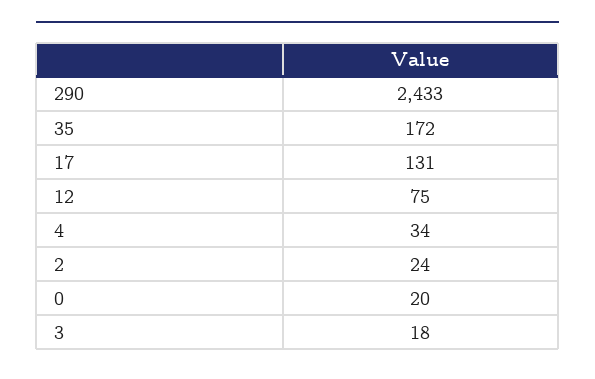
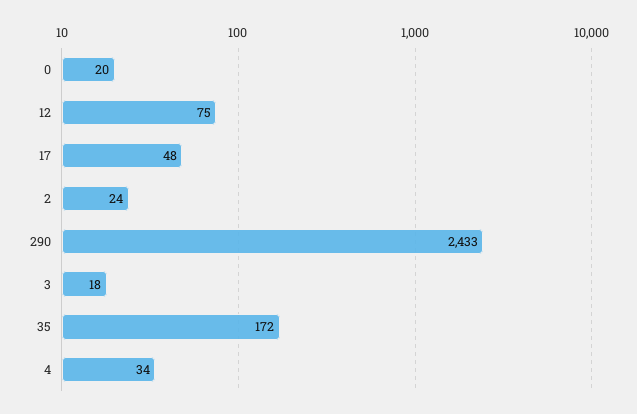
  {
    "290": 2433,
    "35": 172,
-   "17": 131,
+   "17": 48,
    "12": 75,
    "4": 34,
    "2": 24,
    "0": 20,
    "3": 18
  }

